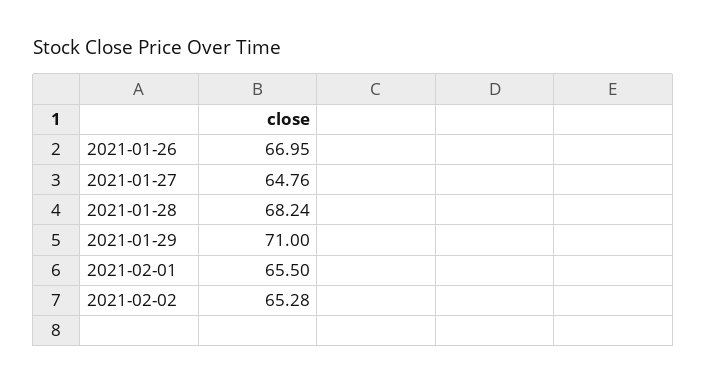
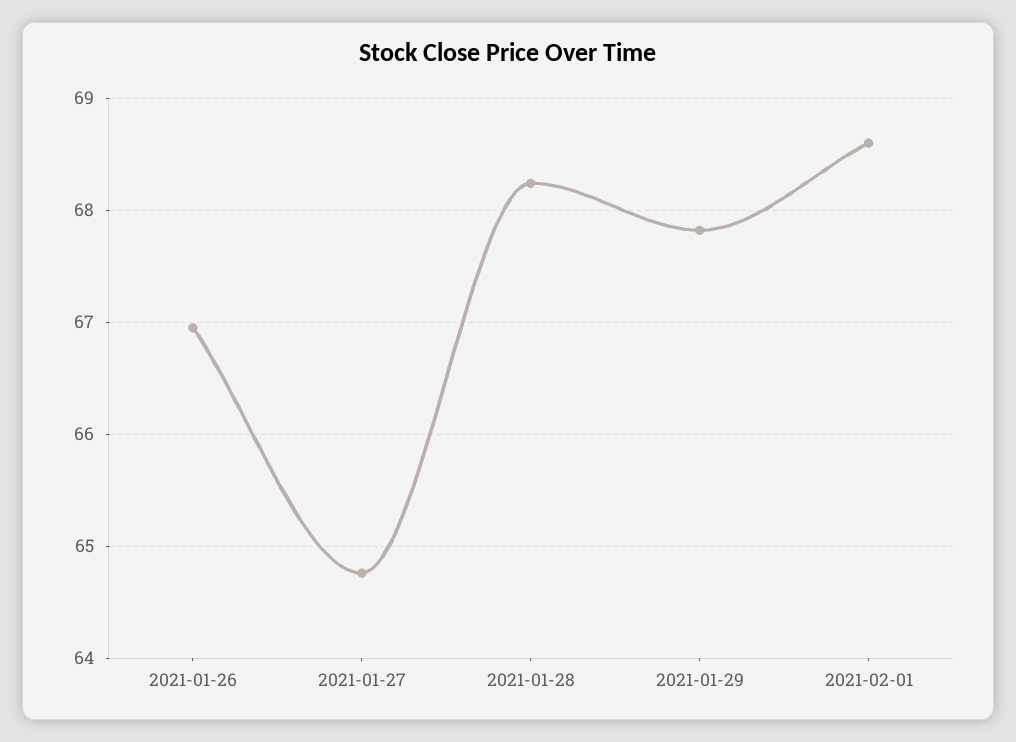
  {
    "2021-01-26": 66.95,
    "2021-01-27": 64.76,
    "2021-01-28": 68.24,
-   "2021-01-29": 71,
+   "2021-01-29": 67.8,
-   "2021-02-01": 65.5,
+   "2021-02-01": 68.6
-   "2021-02-02": 65.28
  }

